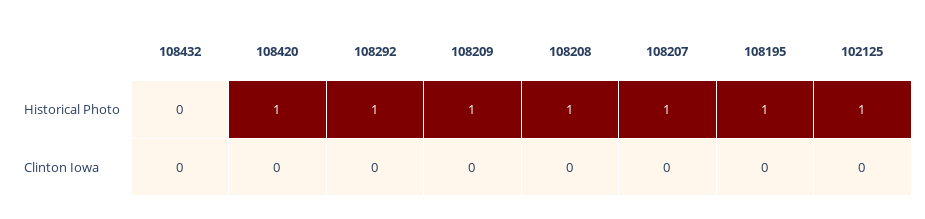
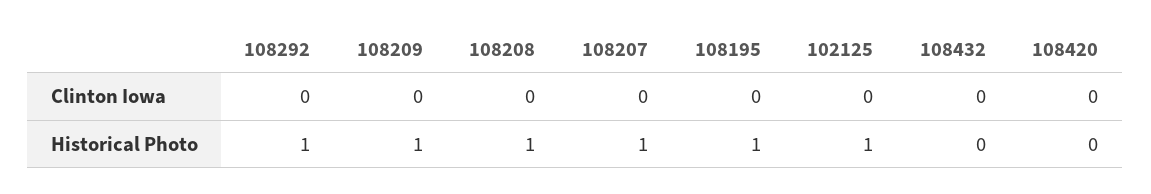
  {
    "108432": {
      "Historical Photo": 0,
      "Clinton Iowa": 0
    },
    "108420": {
-     "Historical Photo": 1,
+     "Historical Photo": 0,
      "Clinton Iowa": 0
    },
    "108292": {
      "Historical Photo": 1,
      "Clinton Iowa": 0
    },
    "108209": {
      "Historical Photo": 1,
      "Clinton Iowa": 0
    },
    "108208": {
      "Historical Photo": 1,
      "Clinton Iowa": 0
    },
    "108207": {
      "Historical Photo": 1,
      "Clinton Iowa": 0
    },
    "108195": {
      "Historical Photo": 1,
      "Clinton Iowa": 0
    },
    "102125": {
      "Historical Photo": 1,
      "Clinton Iowa": 0
    }
  }

